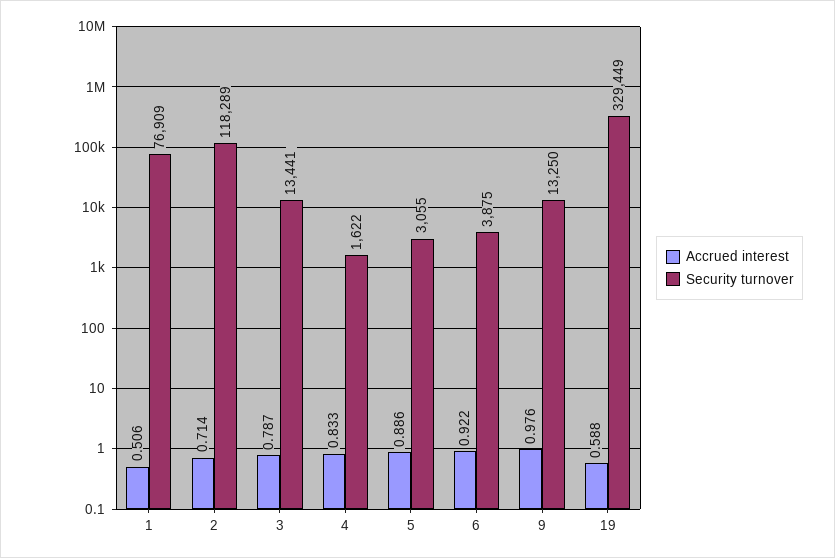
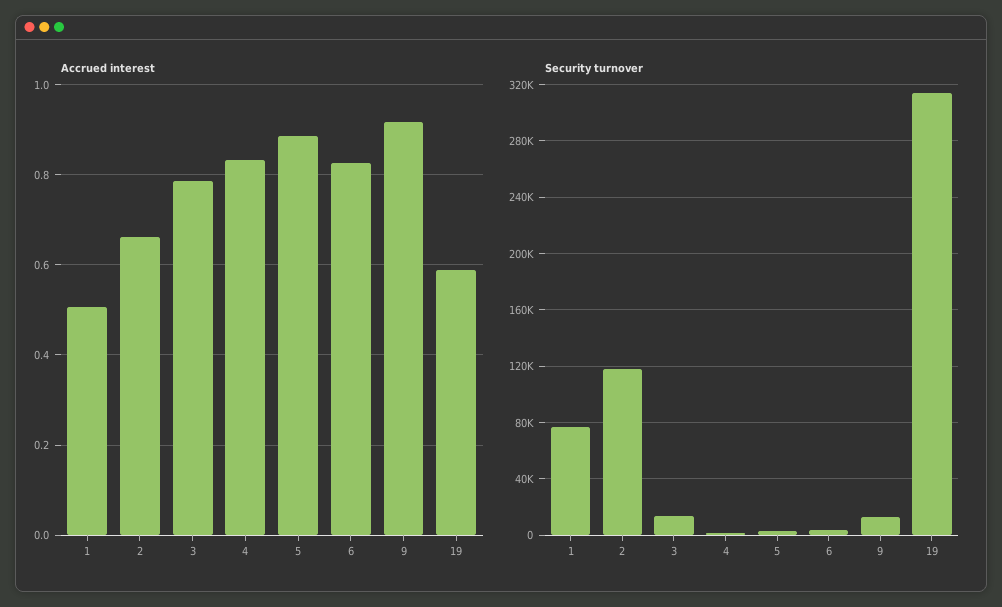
  {
    "Accrued interest": {
      "1": 0.506,
-     "2": 0.714,
+     "2": 0.66,
      "3": 0.787,
      "4": 0.833,
      "5": 0.886,
-     "6": 0.922,
+     "6": 0.82,
-     "9": 0.976,
+     "9": 0.92,
      "19": 0.588
    },
    "Security turnover": {
      "1": 76909,
      "2": 118289,
      "3": 13441,
      "4": 1622,
      "5": 3055,
      "6": 3875,
      "9": 13250,
-     "19": 329449
+     "19": 315000
    }
  }

